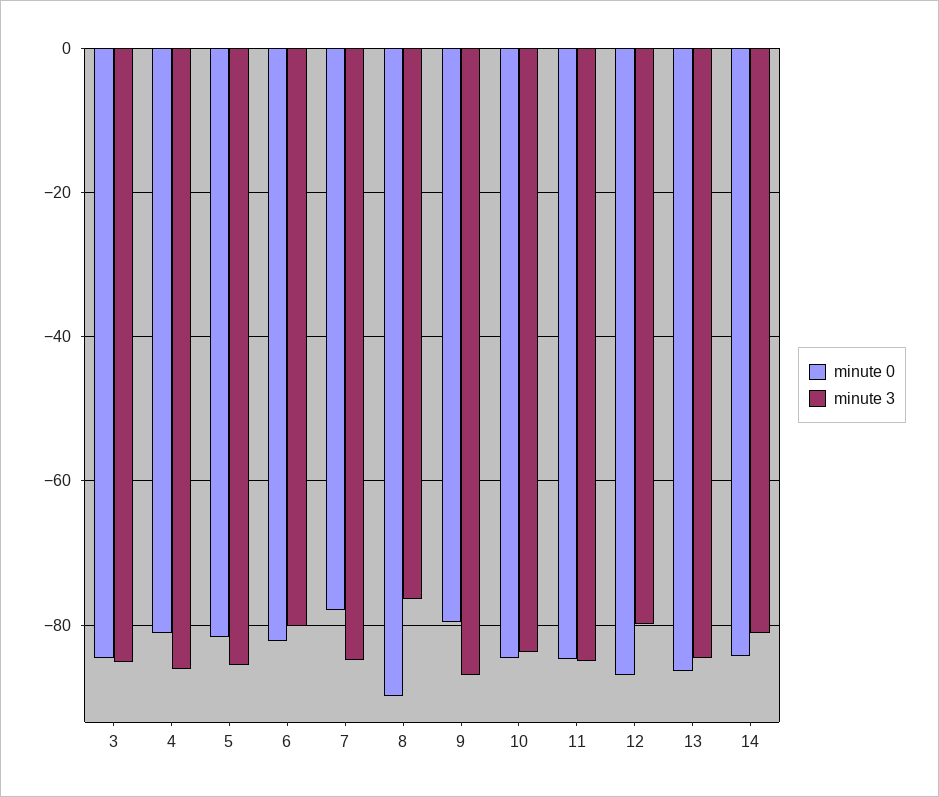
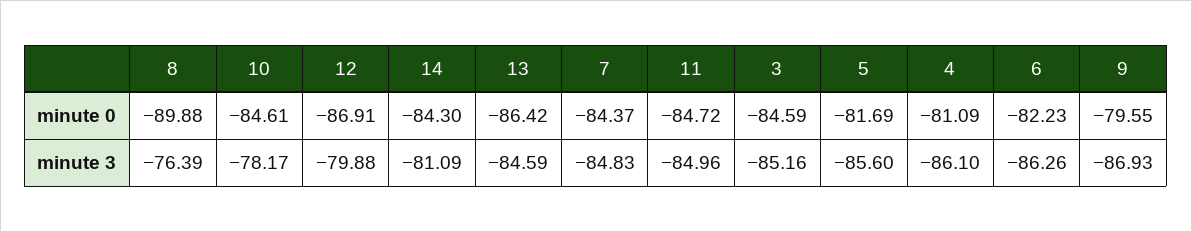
  {
    "minute 0": {
      "3": -84.59,
      "4": -81.09,
      "5": -81.69,
      "6": -82.23,
-     "7": -78,
+     "7": -84.37,
      "8": -89.88,
      "9": -79.55,
      "10": -84.61,
      "11": -84.72,
      "12": -86.91,
      "13": -86.42,
      "14": -84.3
    },
    "minute 3": {
      "3": -85.16,
      "4": -86.1,
      "5": -85.6,
-     "6": -80,
+     "6": -86.26,
      "7": -84.83,
      "8": -76.39,
      "9": -86.93,
-     "10": -84,
+     "10": -78.17,
      "11": -84.96,
      "12": -79.88,
      "13": -84.59,
      "14": -81.09
    }
  }

